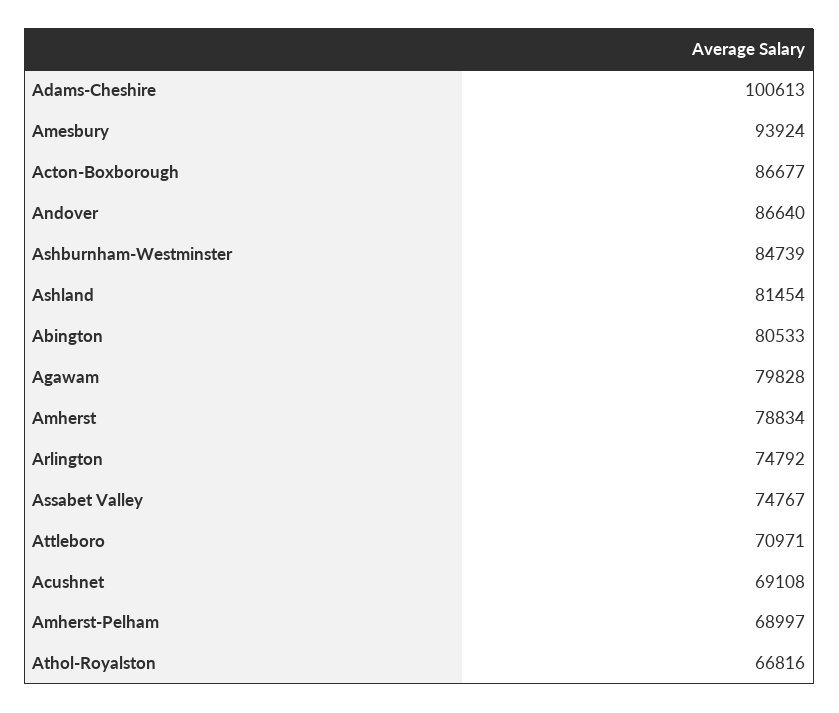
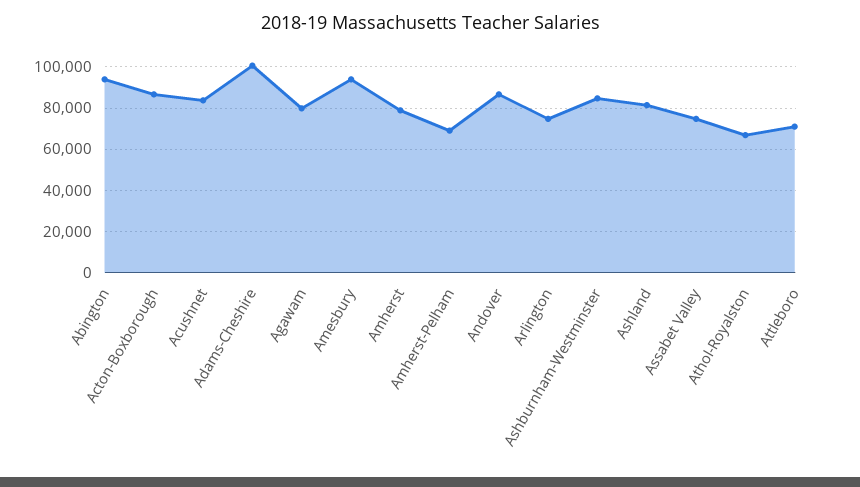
  {
    "Adams-Cheshire": 100613,
    "Amesbury": 93924,
    "Acton-Boxborough": 86677,
    "Andover": 86640,
    "Ashburnham-Westminster": 84739,
    "Ashland": 81454,
-   "Abington": 80533,
+   "Abington": 95000,
    "Agawam": 79828,
    "Amherst": 78834,
    "Arlington": 74792,
    "Assabet Valley": 74767,
    "Attleboro": 70971,
-   "Acushnet": 69108,
+   "Acushnet": 85000,
    "Amherst-Pelham": 68997,
    "Athol-Royalston": 66816
  }

